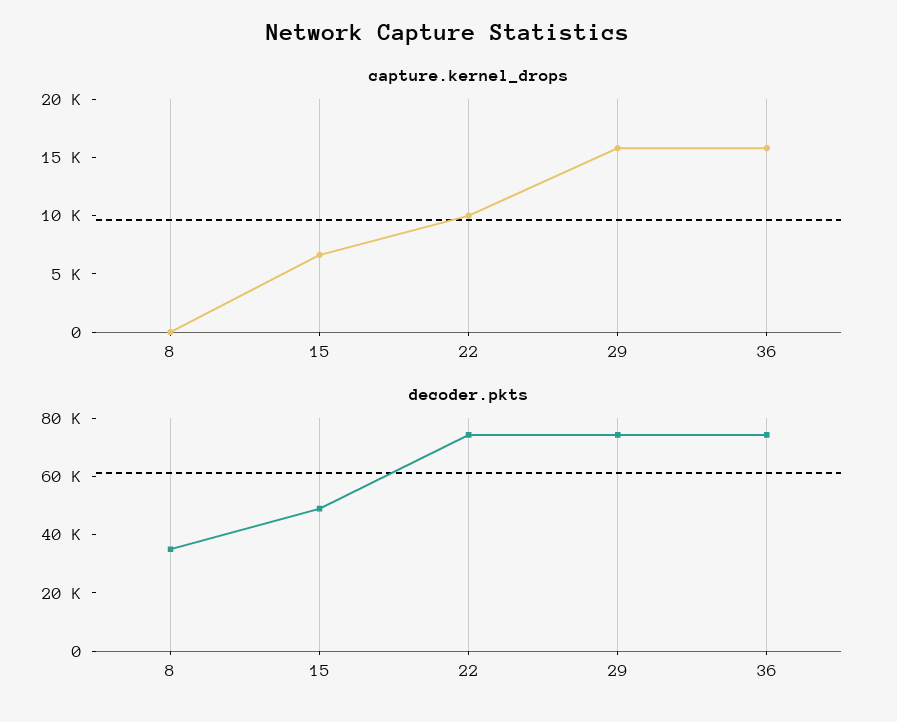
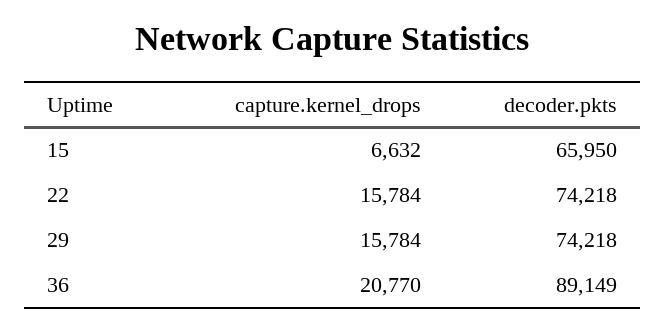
  {
    "capture.kernel_drops": {
-     "8": 0,
      "15": 6632,
-     "22": 10000,
+     "22": 15784,
      "29": 15784,
-     "36": 16000
+     "36": 20770
    },
    "decoder.pkts": {
-     "8": 35000,
-     "15": 50000,
+     "15": 65950,
      "22": 74218,
      "29": 74218,
-     "36": 75000
+     "36": 89149
    }
  }

